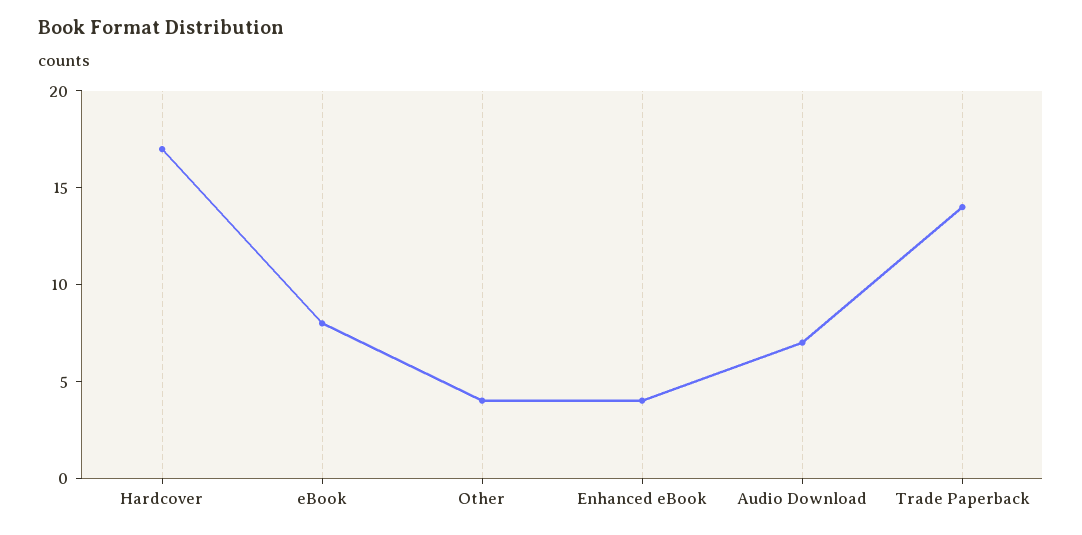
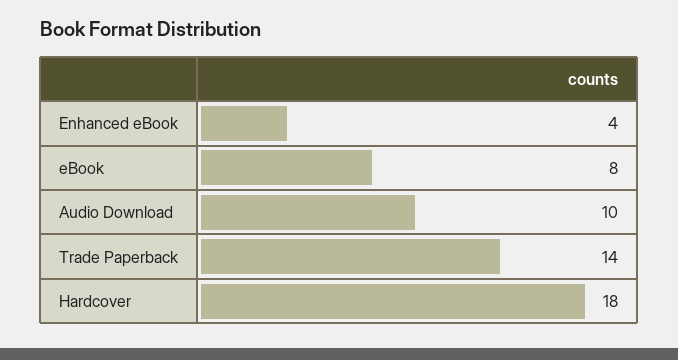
  {
-   "Hardcover": 17,
+   "Hardcover": 18,
    "eBook": 8,
-   "Other": 4,
    "Enhanced eBook": 4,
-   "Audio Download": 7,
+   "Audio Download": 10,
    "Trade Paperback": 14
  }

